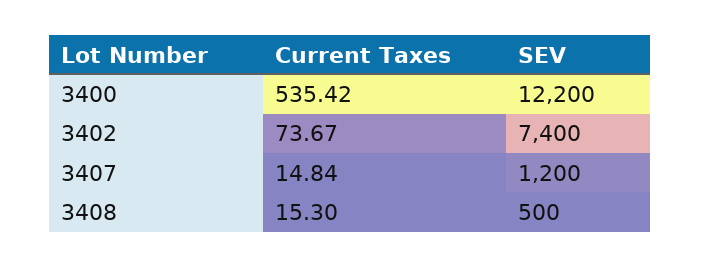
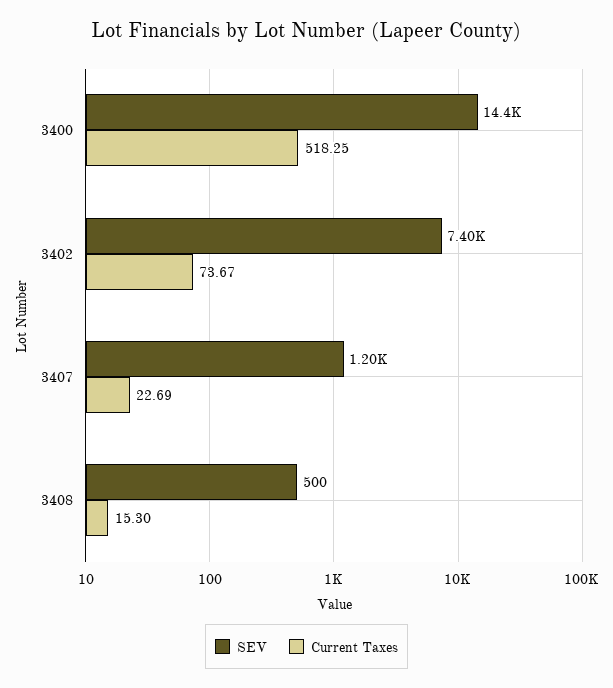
  {
    "Current Taxes": {
-     "3400": 535.42,
+     "3400": 518.25,
      "3402": 73.67,
-     "3407": 14.84,
+     "3407": 22.69,
      "3408": 15.3
    },
    "SEV": {
-     "3400": 12200,
+     "3400": 14400,
      "3402": 7400,
      "3407": 1200,
      "3408": 500
    }
  }

